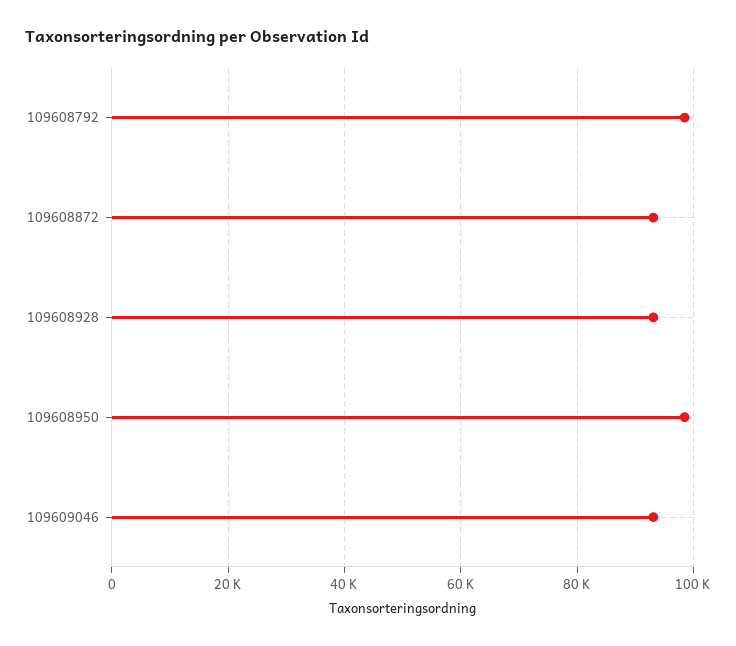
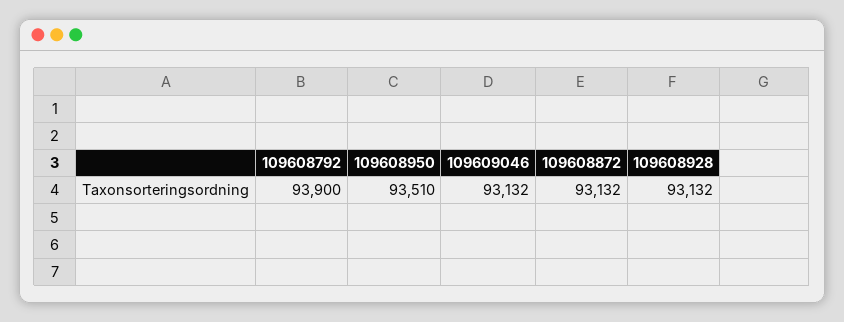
  {
-   "109608792": 98000,
+   "109608792": 93900,
    "109608872": 93132,
    "109608928": 93132,
-   "109608950": 98000,
+   "109608950": 93510,
    "109609046": 93132
  }

